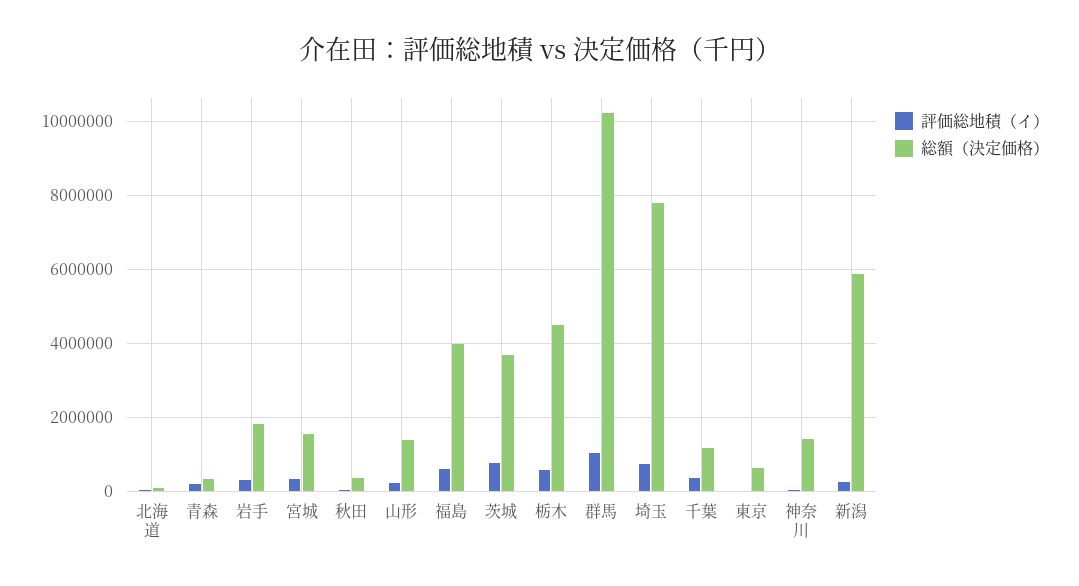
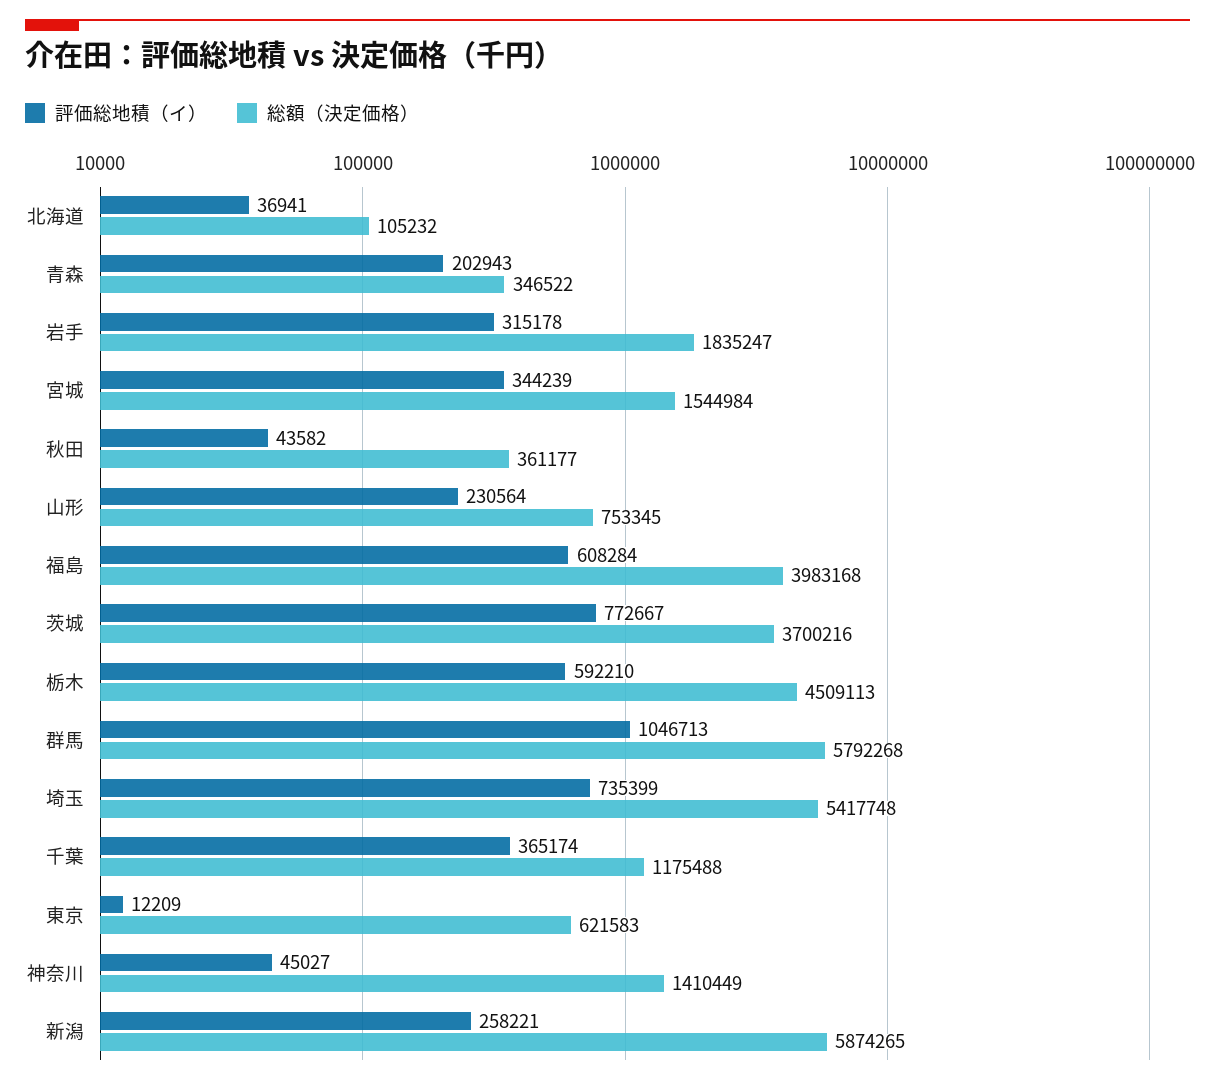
  {
    "評価総地積（イ）": {
      "北海道": 36941,
      "青森": 202943,
      "岩手": 315178,
      "宮城": 344239,
      "秋田": 43582,
      "山形": 230564,
      "福島": 608284,
      "茨城": 772667,
      "栃木": 592210,
      "群馬": 1046713,
      "埼玉": 735399,
      "千葉": 365174,
      "東京": 12209,
      "神奈川": 45027,
      "新潟": 258221
    },
    "総額（決定価格）": {
      "北海道": 105232,
      "青森": 346522,
      "岩手": 1835247,
      "宮城": 1544984,
      "秋田": 361177,
-     "山形": 1400000,
+     "山形": 753345,
      "福島": 3983168,
      "茨城": 3700216,
      "栃木": 4509113,
-     "群馬": 10200000,
+     "群馬": 5792268,
-     "埼玉": 7800000,
+     "埼玉": 5417748,
      "千葉": 1175488,
      "東京": 621583,
      "神奈川": 1410449,
      "新潟": 5874265
    }
  }

